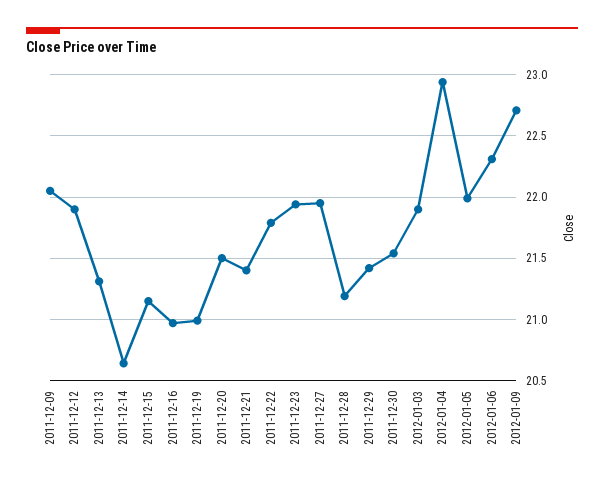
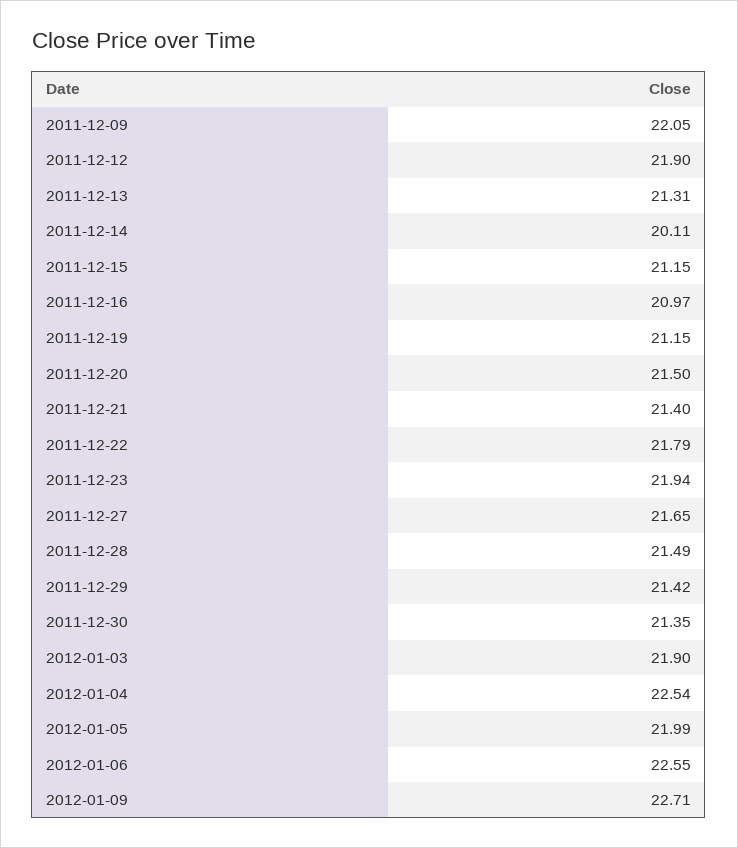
  {
    "2011-12-09": 22.05,
    "2011-12-12": 21.9,
    "2011-12-13": 21.31,
-   "2011-12-14": 20.65,
+   "2011-12-14": 20.11,
    "2011-12-15": 21.15,
    "2011-12-16": 20.97,
-   "2011-12-19": 21,
+   "2011-12-19": 21.15,
    "2011-12-20": 21.5,
    "2011-12-21": 21.4,
    "2011-12-22": 21.79,
    "2011-12-23": 21.94,
-   "2011-12-27": 21.95,
+   "2011-12-27": 21.65,
-   "2011-12-28": 21.2,
+   "2011-12-28": 21.49,
    "2011-12-29": 21.42,
-   "2011-12-30": 21.55,
+   "2011-12-30": 21.35,
    "2012-01-03": 21.9,
-   "2012-01-04": 22.95,
+   "2012-01-04": 22.54,
    "2012-01-05": 21.99,
-   "2012-01-06": 22.3,
+   "2012-01-06": 22.55,
    "2012-01-09": 22.71
  }

